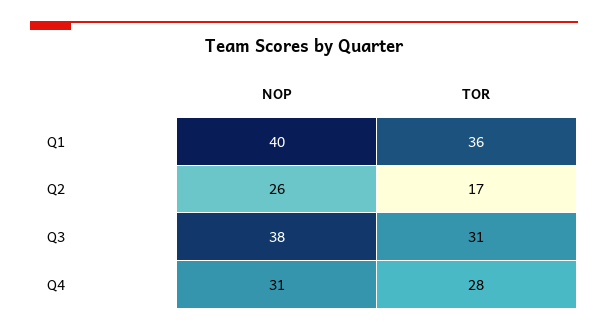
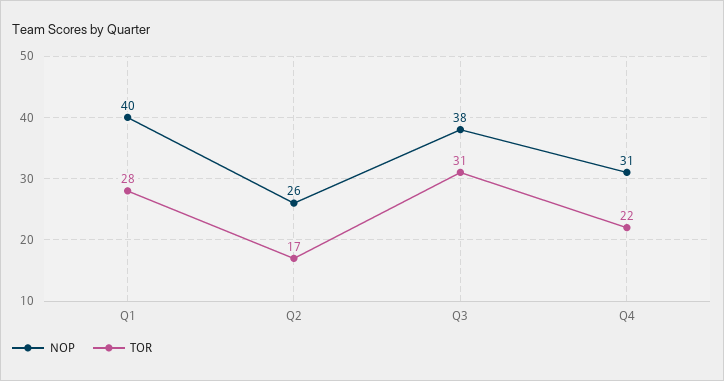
  {
    "NOP": {
      "Q1": 40,
      "Q2": 26,
      "Q3": 38,
      "Q4": 31
    },
    "TOR": {
-     "Q1": 36,
+     "Q1": 28,
      "Q2": 17,
      "Q3": 31,
-     "Q4": 28
+     "Q4": 22
    }
  }

